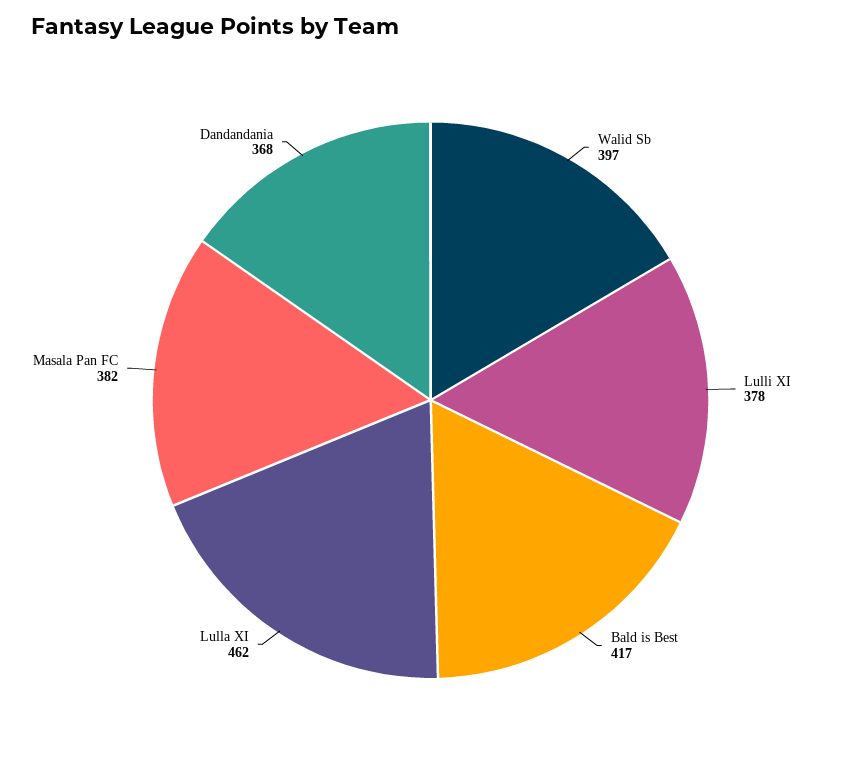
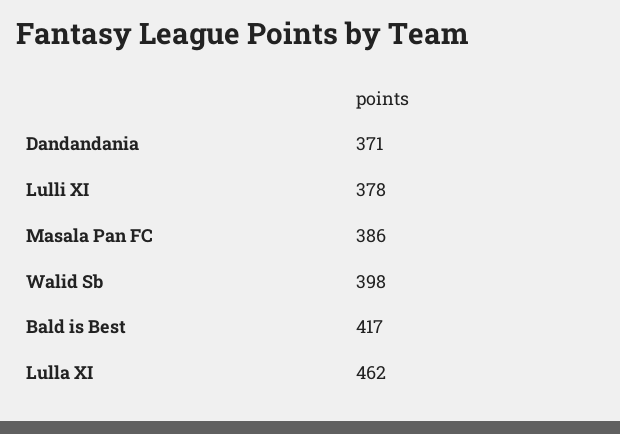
  {
-   "Walid Sb": 397,
+   "Walid Sb": 398,
    "Lulli XI": 378,
    "Bald is Best": 417,
    "Lulla XI": 462,
-   "Masala Pan FC": 382,
+   "Masala Pan FC": 386,
-   "Dandandania": 368
+   "Dandandania": 371
  }

